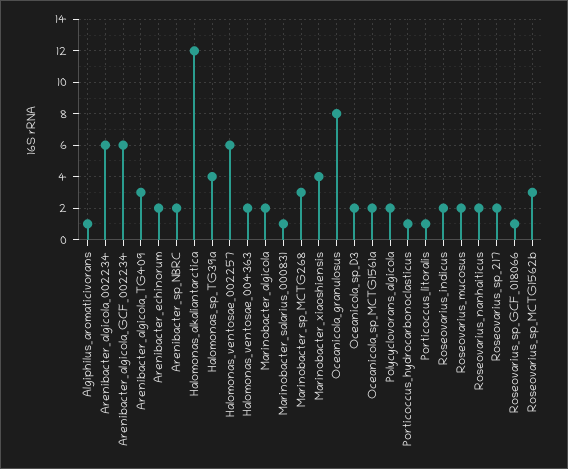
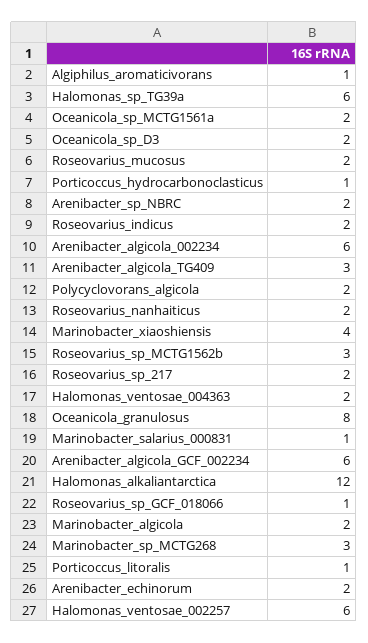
  {
    "Algiphilus_aromaticivorans": 1,
    "Arenibacter_algicola_002234": 6,
    "Arenibacter_algicola_GCF_002234": 6,
    "Arenibacter_algicola_TG409": 3,
    "Arenibacter_echinorum": 2,
    "Arenibacter_sp_NBRC": 2,
    "Halomonas_alkaliantarctica": 12,
-   "Halomonas_sp_TG39a": 4,
+   "Halomonas_sp_TG39a": 6,
    "Halomonas_ventosae_002257": 6,
    "Halomonas_ventosae_004363": 2,
    "Marinobacter_algicola": 2,
    "Marinobacter_salarius_000831": 1,
    "Marinobacter_sp_MCTG268": 3,
    "Marinobacter_xiaoshiensis": 4,
    "Oceanicola_granulosus": 8,
    "Oceanicola_sp_D3": 2,
    "Oceanicola_sp_MCTG1561a": 2,
    "Polycyclovorans_algicola": 2,
    "Porticoccus_hydrocarbonoclasticus": 1,
    "Porticoccus_litoralis": 1,
    "Roseovarius_indicus": 2,
    "Roseovarius_mucosus": 2,
    "Roseovarius_nanhaiticus": 2,
    "Roseovarius_sp_217": 2,
    "Roseovarius_sp_GCF_018066": 1,
    "Roseovarius_sp_MCTG1562b": 3
  }

